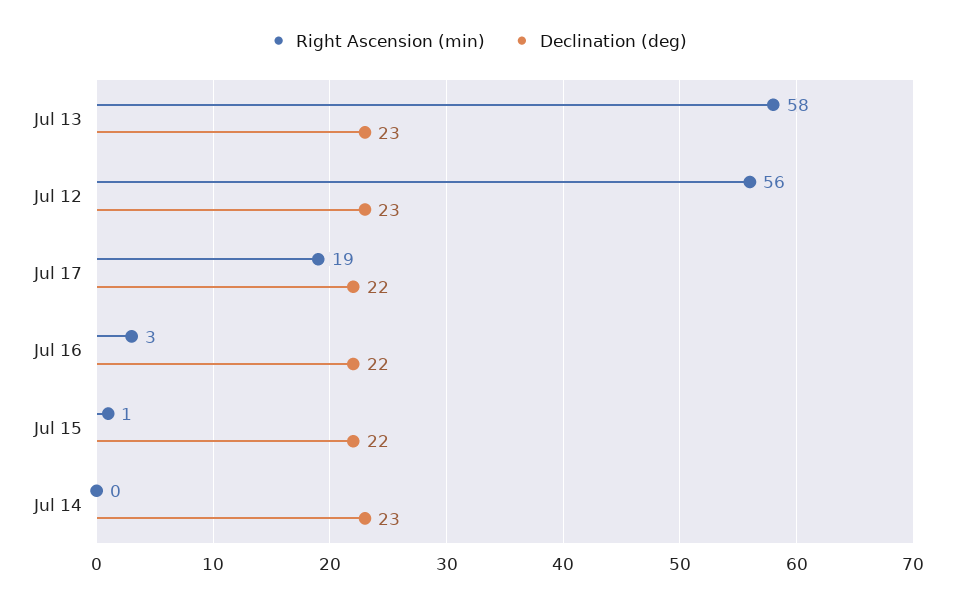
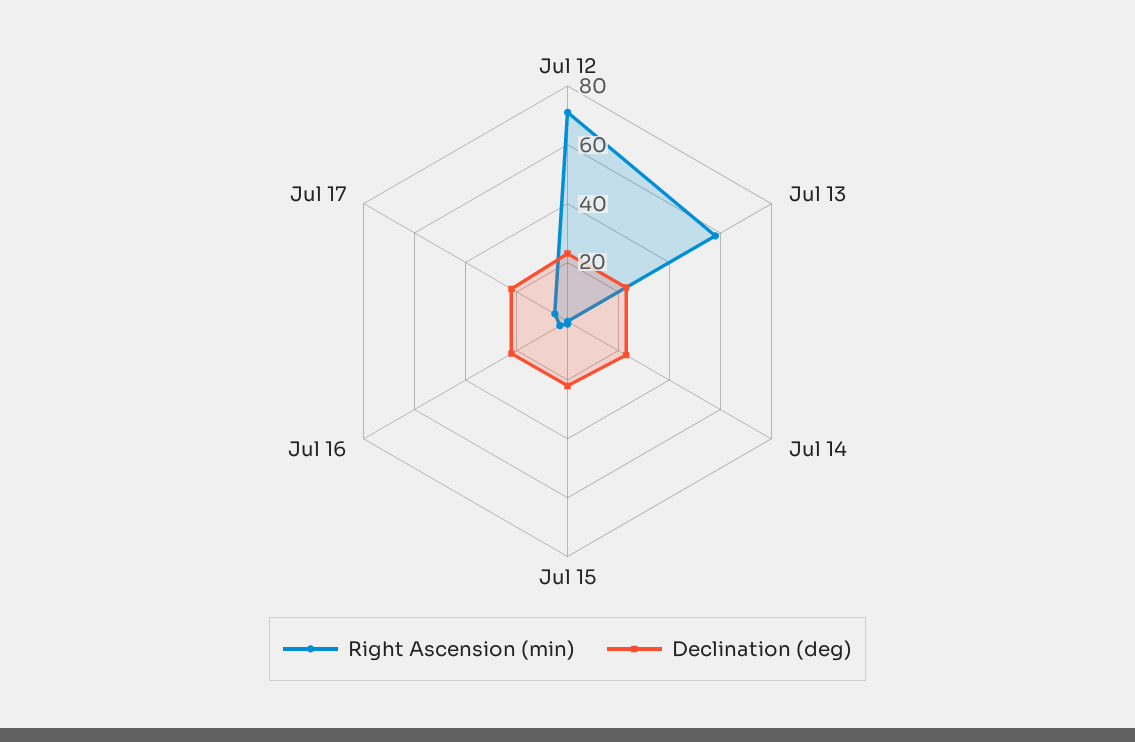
  {
    "Right Ascension (min)": {
      "Jul 13": 58,
-     "Jul 12": 56,
+     "Jul 12": 70,
-     "Jul 17": 19,
+     "Jul 17": 5,
      "Jul 16": 3,
      "Jul 15": 1,
      "Jul 14": 0
    },
    "Declination (deg)": {
      "Jul 13": 23,
      "Jul 12": 23,
      "Jul 17": 22,
      "Jul 16": 22,
      "Jul 15": 22,
      "Jul 14": 23
    }
  }

